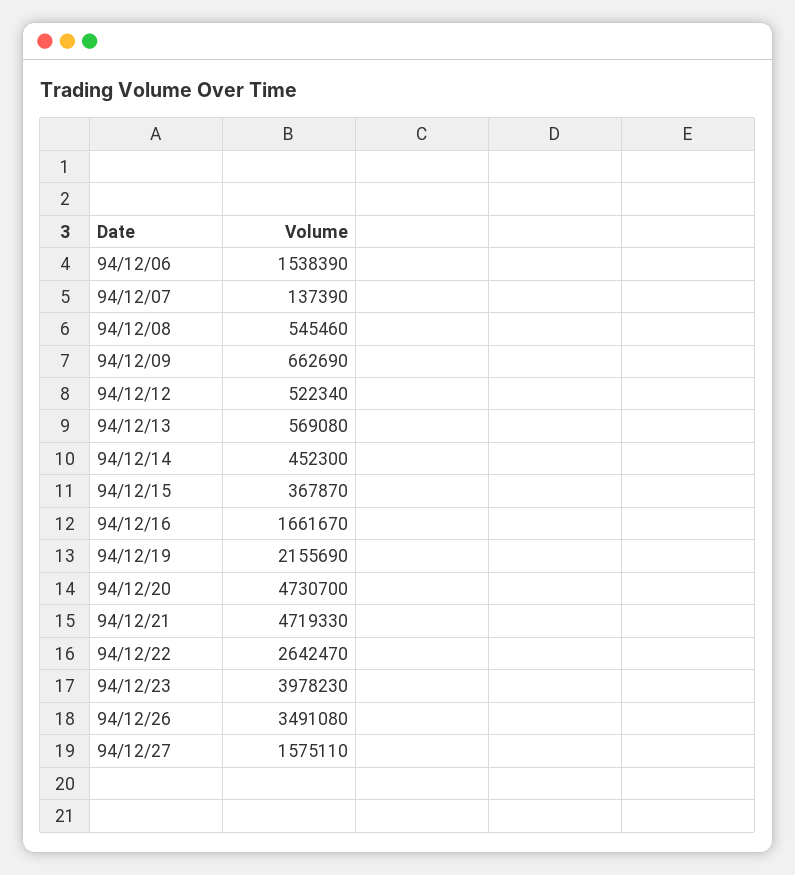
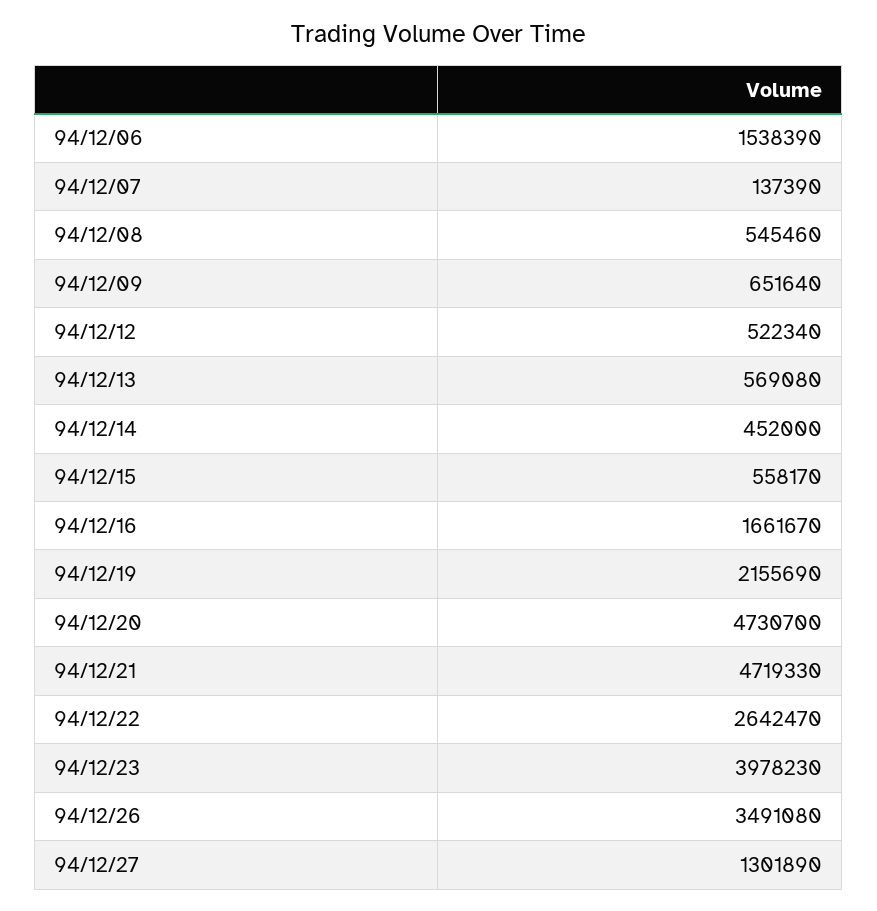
  {
    "94/12/06": 1538390,
    "94/12/07": 137390,
    "94/12/08": 545460,
-   "94/12/09": 662690,
+   "94/12/09": 651640,
    "94/12/12": 522340,
    "94/12/13": 569080,
-   "94/12/14": 452300,
+   "94/12/14": 452000,
-   "94/12/15": 367870,
+   "94/12/15": 558170,
    "94/12/16": 1661670,
    "94/12/19": 2155690,
    "94/12/20": 4730700,
    "94/12/21": 4719330,
    "94/12/22": 2642470,
    "94/12/23": 3978230,
    "94/12/26": 3491080,
-   "94/12/27": 1575110
+   "94/12/27": 1301890
  }

